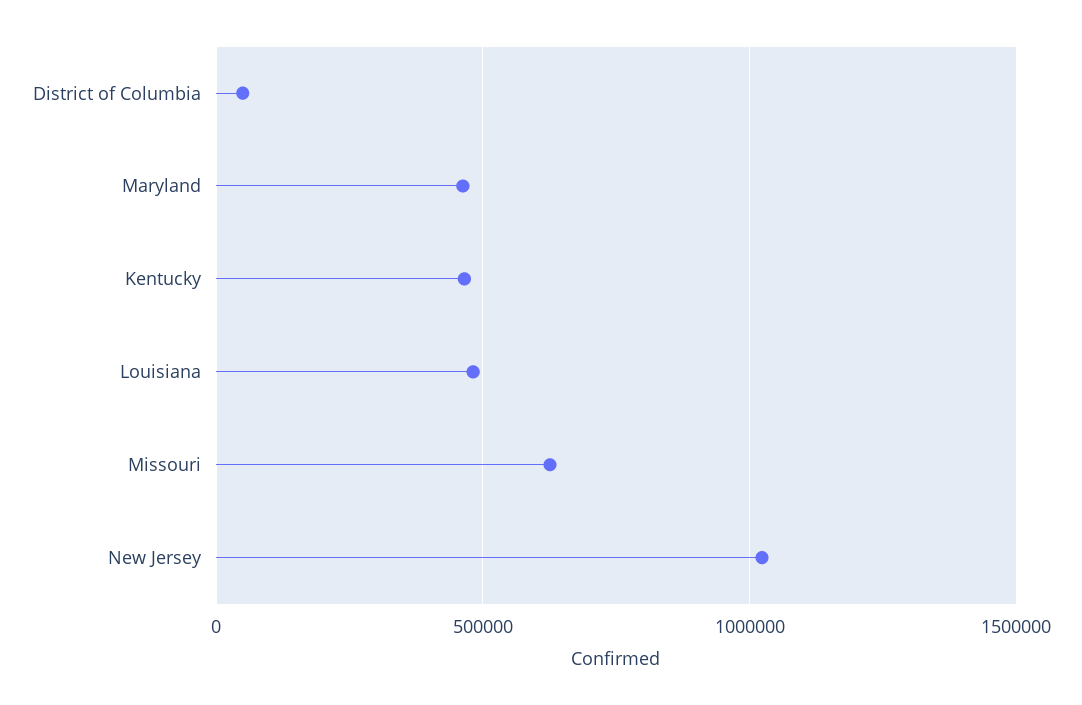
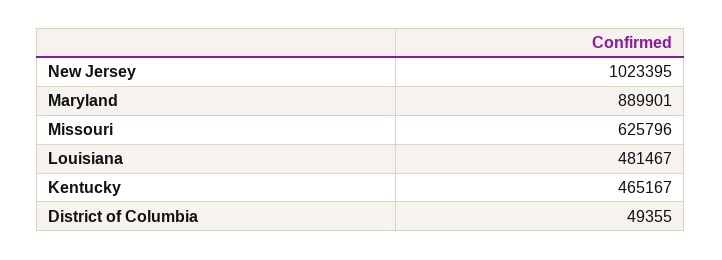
  {
    "District of Columbia": 49355,
-   "Maryland": 450000,
+   "Maryland": 889901,
    "Kentucky": 465167,
    "Louisiana": 481467,
    "Missouri": 625796,
    "New Jersey": 1023395
  }

